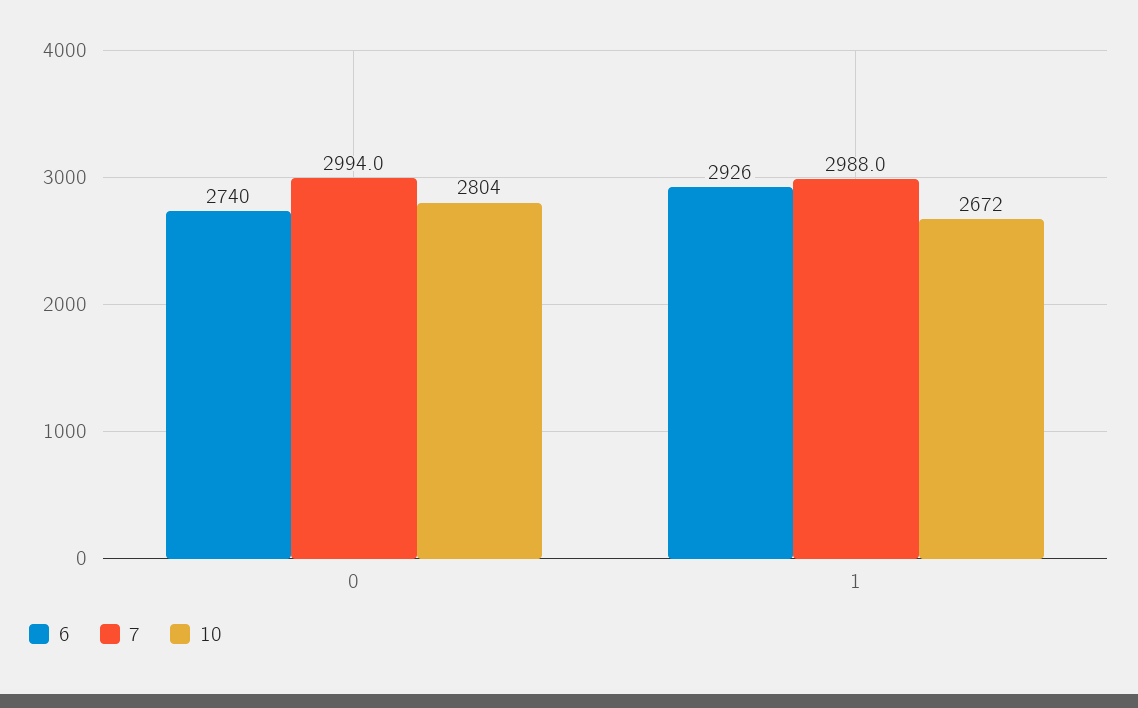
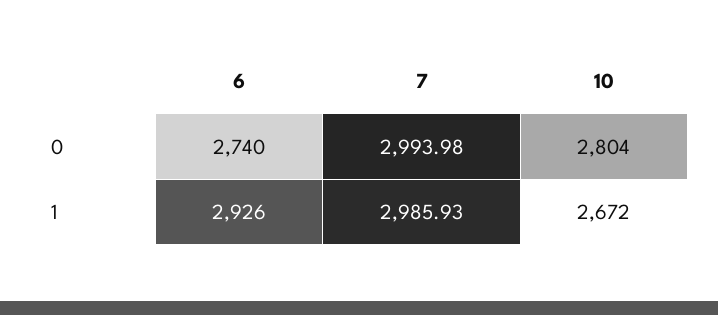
  {
    "6": {
      "0": 2740,
      "1": 2926
    },
    "7": {
      "0": 2993.98,
-     "1": 2988
+     "1": 2985.93
    },
    "10": {
      "0": 2804,
      "1": 2672
    }
  }

